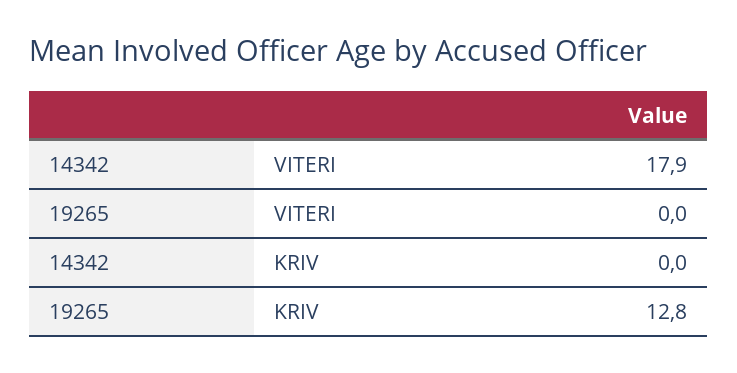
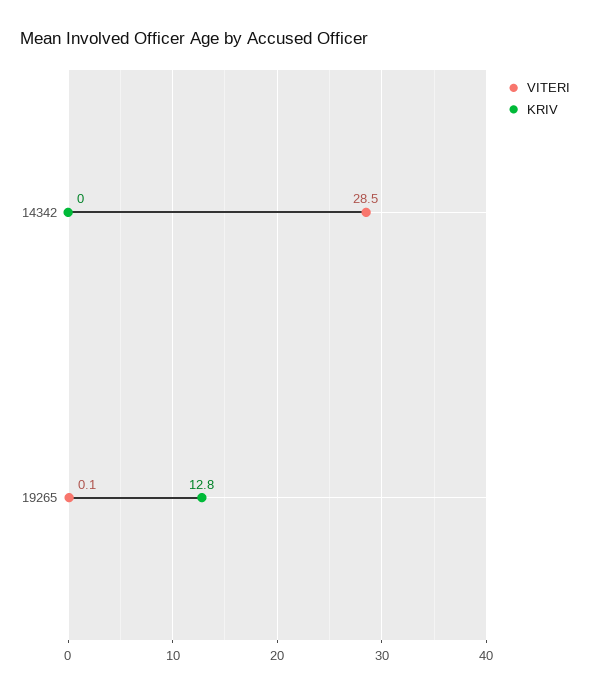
  {
    "VITERI": {
-     "14342": 17.9,
+     "14342": 28.5,
-     "19265": 0
+     "19265": 0.1
    },
    "KRIV": {
      "14342": 0,
      "19265": 12.8
    }
  }

